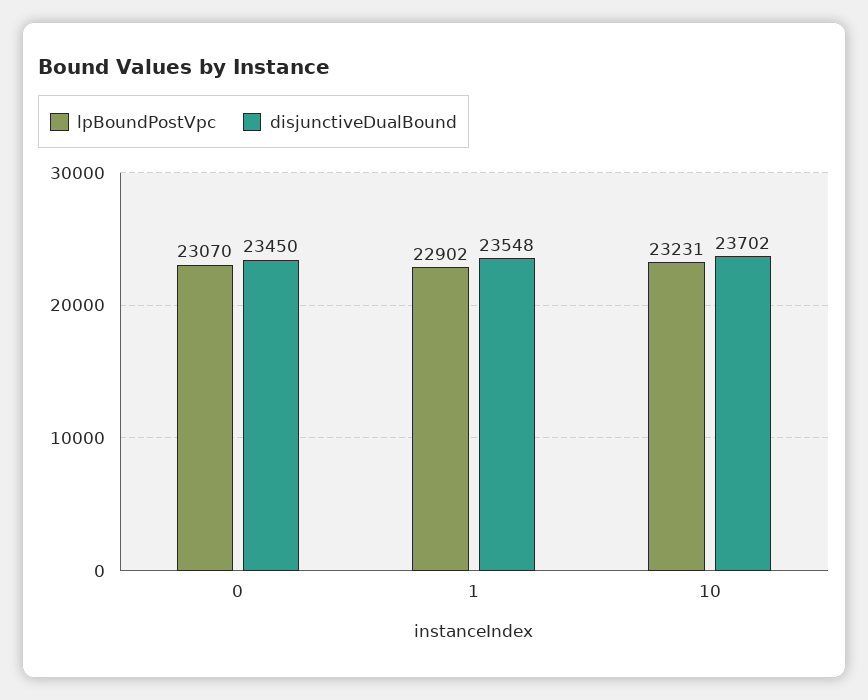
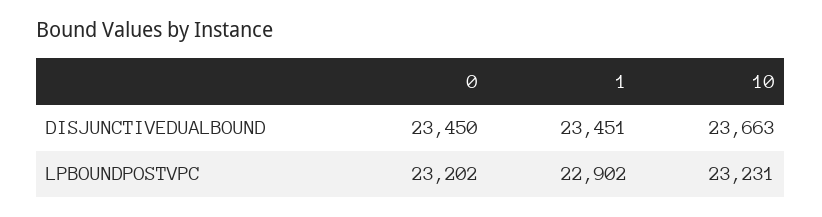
  {
    "lpBoundPostVpc": {
-     "0": 23070,
+     "0": 23202,
      "1": 22902,
      "10": 23231
    },
    "disjunctiveDualBound": {
      "0": 23450,
-     "1": 23548,
+     "1": 23451,
-     "10": 23702
+     "10": 23663
    }
  }

